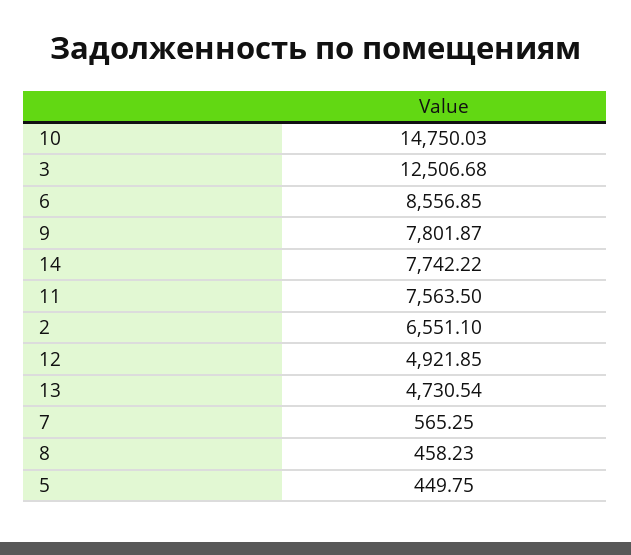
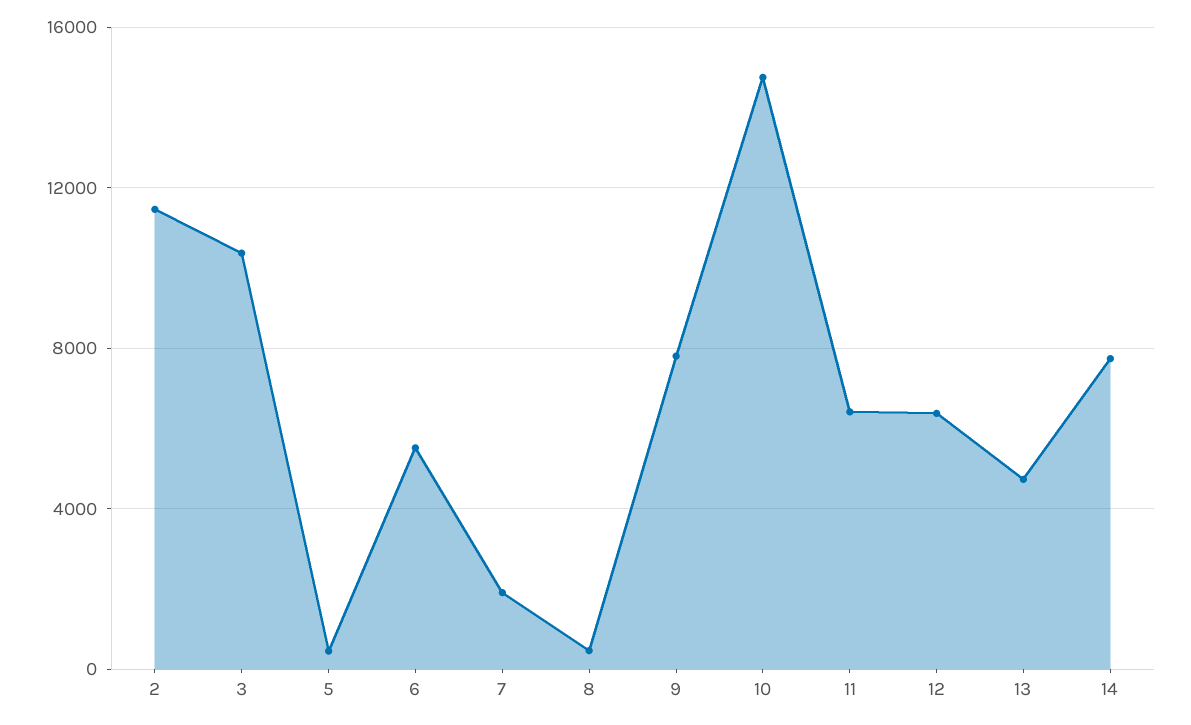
  {
    "10": 14750.03,
-   "3": 12506.68,
+   "3": 10500,
-   "6": 8556.85,
+   "6": 5500,
    "9": 7801.87,
    "14": 7742.22,
-   "11": 7563.5,
+   "11": 6500,
-   "2": 6551.1,
+   "2": 11500,
-   "12": 4921.85,
+   "12": 6500,
    "13": 4730.54,
-   "7": 565.25,
+   "7": 2000,
    "8": 458.23,
    "5": 449.75
  }

